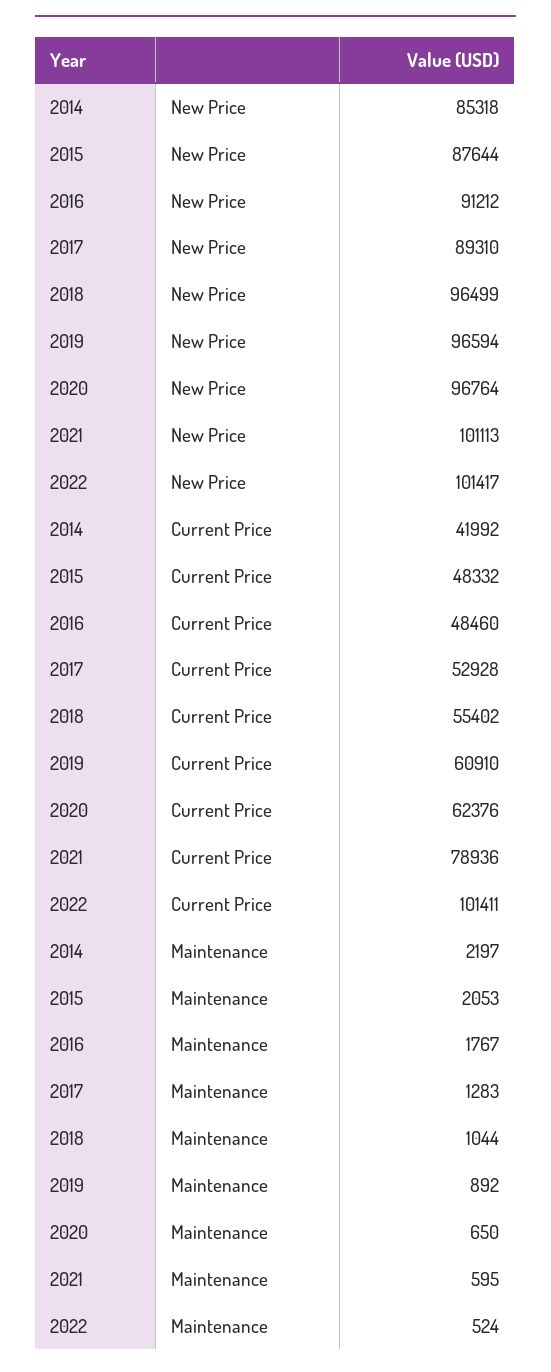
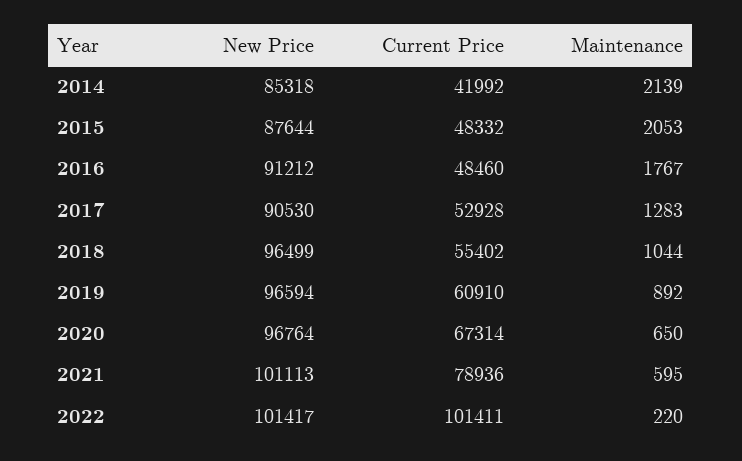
  {
    "2014": {
      "New Price": 85318,
      "Current Price": 41992,
-     "Maintenance": 2197
+     "Maintenance": 2139
    },
    "2015": {
      "New Price": 87644,
      "Current Price": 48332,
      "Maintenance": 2053
    },
    "2016": {
      "New Price": 91212,
      "Current Price": 48460,
      "Maintenance": 1767
    },
    "2017": {
-     "New Price": 89310,
+     "New Price": 90530,
      "Current Price": 52928,
      "Maintenance": 1283
    },
    "2018": {
      "New Price": 96499,
      "Current Price": 55402,
      "Maintenance": 1044
    },
    "2019": {
      "New Price": 96594,
      "Current Price": 60910,
      "Maintenance": 892
    },
    "2020": {
      "New Price": 96764,
-     "Current Price": 62376,
+     "Current Price": 67314,
      "Maintenance": 650
    },
    "2021": {
      "New Price": 101113,
      "Current Price": 78936,
      "Maintenance": 595
    },
    "2022": {
      "New Price": 101417,
      "Current Price": 101411,
-     "Maintenance": 524
+     "Maintenance": 220
    }
  }

